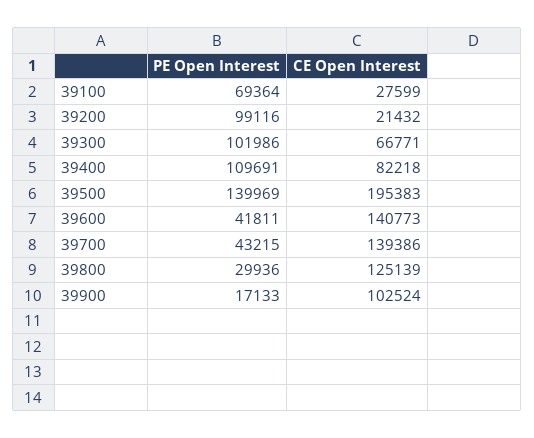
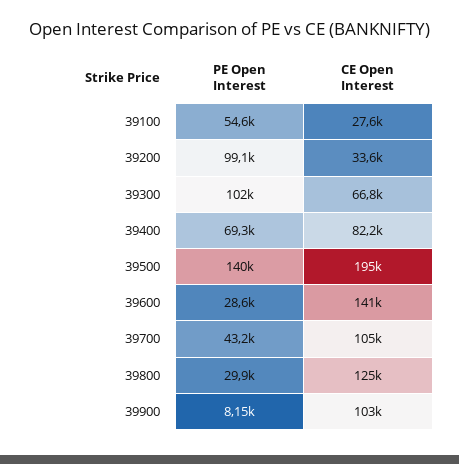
  {
    "PE Open Interest": {
-     "39100": 69364,
+     "39100": 54600,
      "39200": 99116,
      "39300": 101986,
-     "39400": 109691,
+     "39400": 69300,
      "39500": 139969,
-     "39600": 41811,
+     "39600": 28600,
      "39700": 43215,
      "39800": 29936,
-     "39900": 17133
+     "39900": 8150
    },
    "CE Open Interest": {
      "39100": 27599,
-     "39200": 21432,
+     "39200": 33600,
      "39300": 66771,
      "39400": 82218,
      "39500": 195383,
      "39600": 140773,
-     "39700": 139386,
+     "39700": 105000,
      "39800": 125139,
      "39900": 102524
    }
  }

